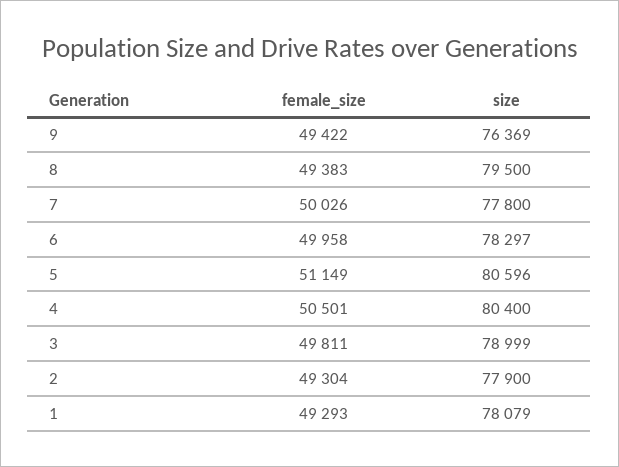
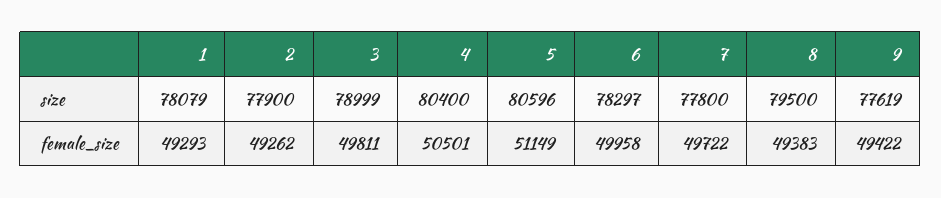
  {
    "female_size": {
      "9": 49422,
      "8": 49383,
-     "7": 50026,
+     "7": 49722,
      "6": 49958,
      "5": 51149,
      "4": 50501,
      "3": 49811,
-     "2": 49304,
+     "2": 49262,
      "1": 49293
    },
    "size": {
-     "9": 76369,
+     "9": 77619,
      "8": 79500,
      "7": 77800,
      "6": 78297,
      "5": 80596,
      "4": 80400,
      "3": 78999,
      "2": 77900,
      "1": 78079
    }
  }

